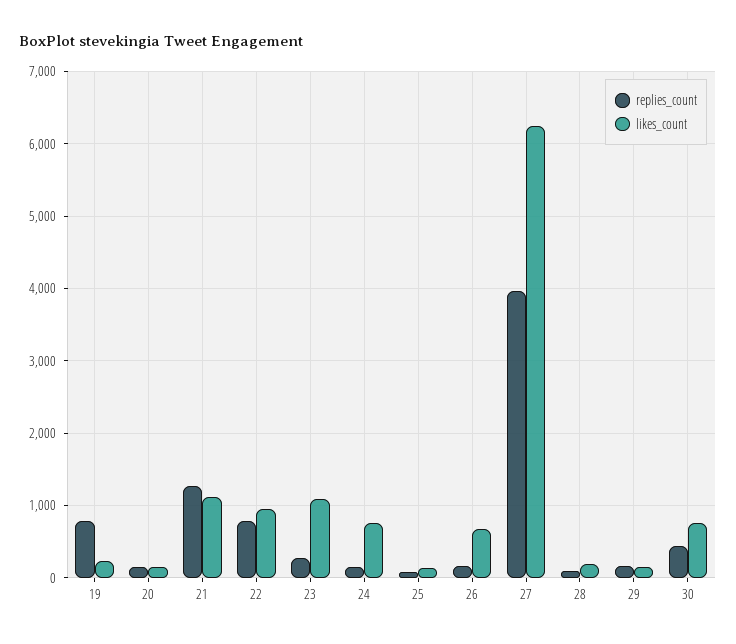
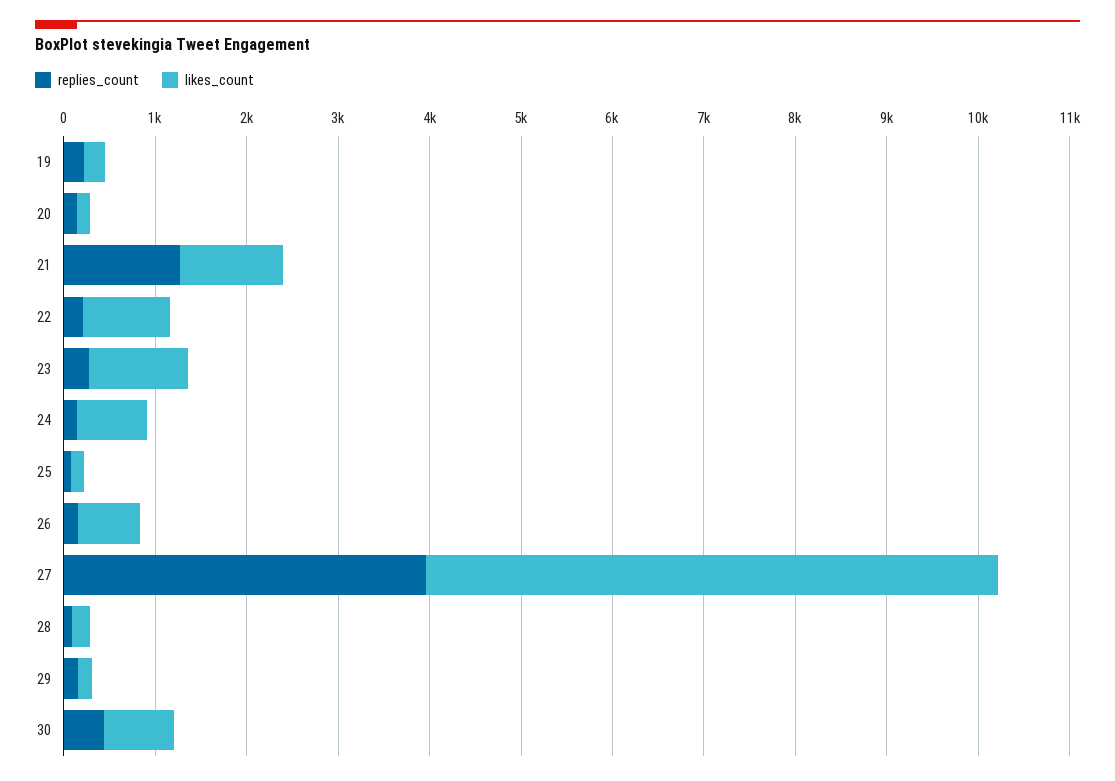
  {
    "replies_count": {
-     "19": 800,
+     "19": 200,
      "20": 100,
      "21": 1300,
-     "22": 800,
+     "22": 200,
      "23": 300,
      "24": 100,
      "25": 100,
      "26": 200,
      "27": 4000,
      "28": 100,
      "29": 200,
      "30": 400
    },
    "likes_count": {
      "19": 200,
      "20": 100,
      "21": 1100,
      "22": 900,
      "23": 1100,
      "24": 800,
      "25": 100,
      "26": 700,
      "27": 6200,
      "28": 200,
      "29": 200,
      "30": 800
    }
  }

